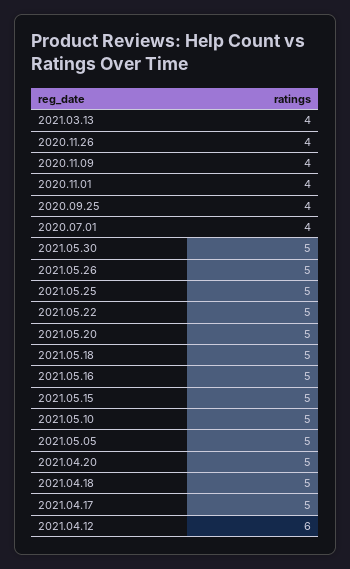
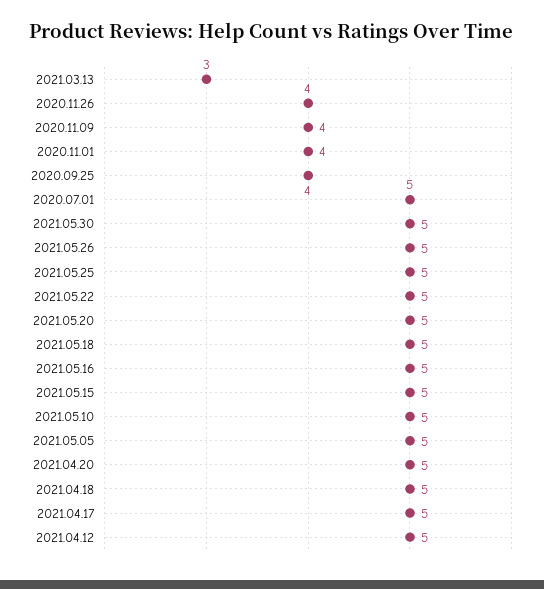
  {
-   "2021.03.13": 4,
+   "2021.03.13": 3,
    "2020.11.26": 4,
    "2020.11.09": 4,
    "2020.11.01": 4,
    "2020.09.25": 4,
-   "2020.07.01": 4,
+   "2020.07.01": 5,
    "2021.05.30": 5,
    "2021.05.26": 5,
    "2021.05.25": 5,
    "2021.05.22": 5,
    "2021.05.20": 5,
    "2021.05.18": 5,
    "2021.05.16": 5,
    "2021.05.15": 5,
    "2021.05.10": 5,
    "2021.05.05": 5,
    "2021.04.20": 5,
    "2021.04.18": 5,
    "2021.04.17": 5,
-   "2021.04.12": 6
+   "2021.04.12": 5
  }

